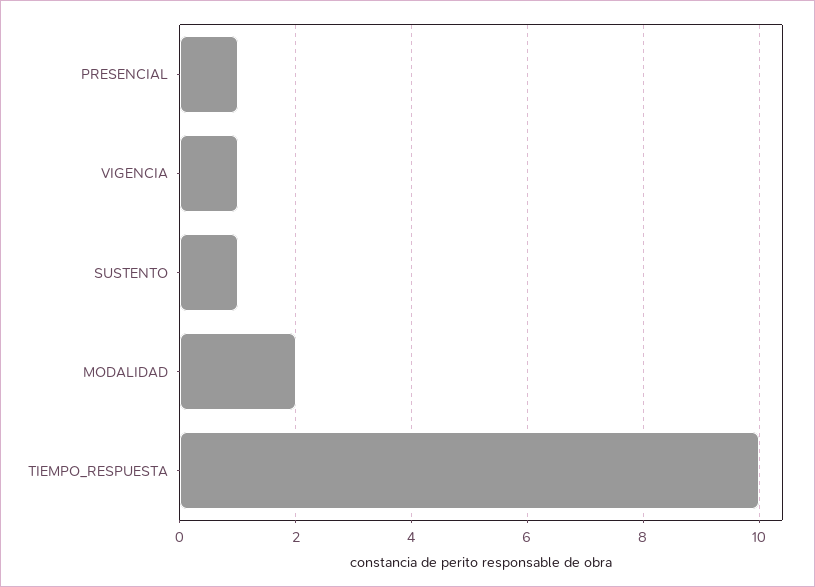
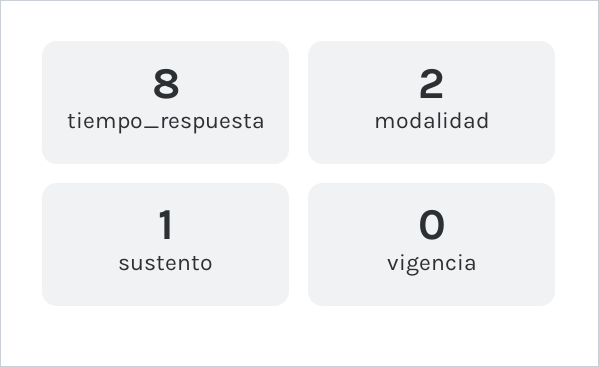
  {
-   "PRESENCIAL": 1,
-   "VIGENCIA": 1,
+   "VIGENCIA": 0,
    "SUSTENTO": 1,
    "MODALIDAD": 2,
-   "TIEMPO_RESPUESTA": 10
+   "TIEMPO_RESPUESTA": 8
  }

